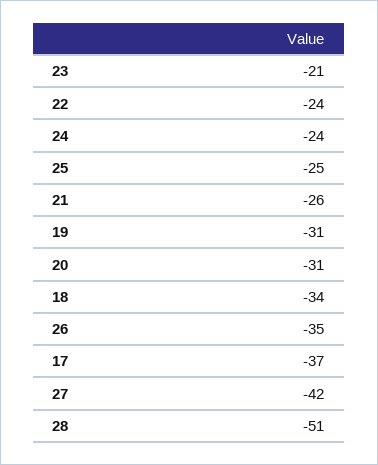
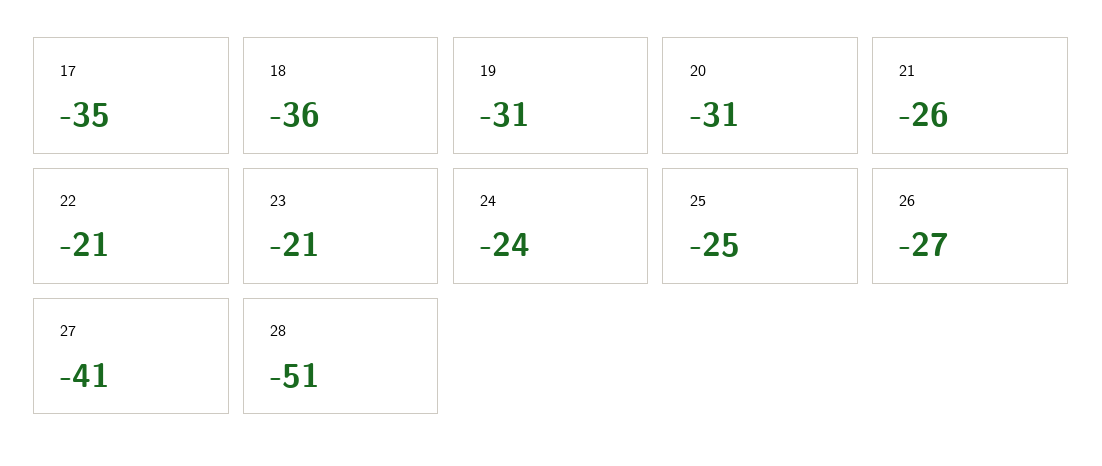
  {
    "23": -21,
-   "22": -24,
+   "22": -21,
    "24": -24,
    "25": -25,
    "21": -26,
    "19": -31,
    "20": -31,
-   "18": -34,
+   "18": -36,
-   "26": -35,
+   "26": -27,
-   "17": -37,
+   "17": -35,
-   "27": -42,
+   "27": -41,
    "28": -51
  }

